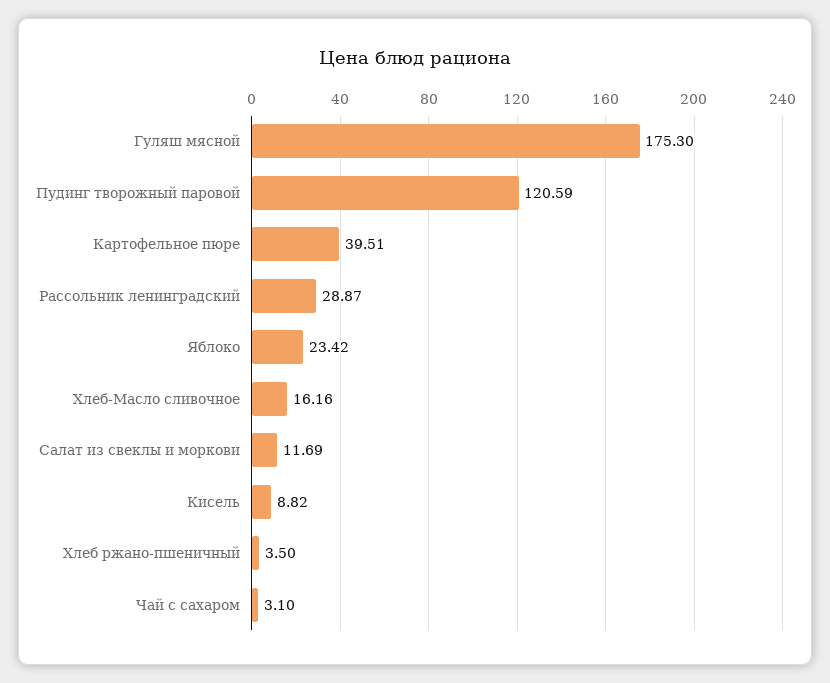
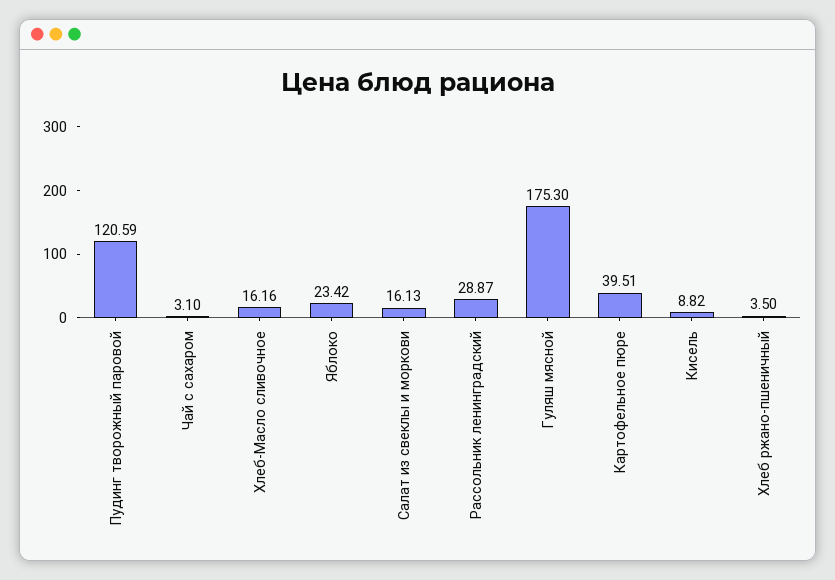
  {
    "Гуляш мясной": 175.3,
    "Пудинг творожный паровой": 120.59,
    "Картофельное пюре": 39.51,
    "Рассольник ленинградский": 28.87,
    "Яблоко": 23.42,
    "Хлеб-Масло сливочное": 16.16,
-   "Салат из свеклы и моркови": 11.69,
+   "Салат из свеклы и моркови": 16.13,
    "Кисель": 8.82,
    "Хлеб ржано-пшеничный": 3.5,
    "Чай с сахаром": 3.1
  }

